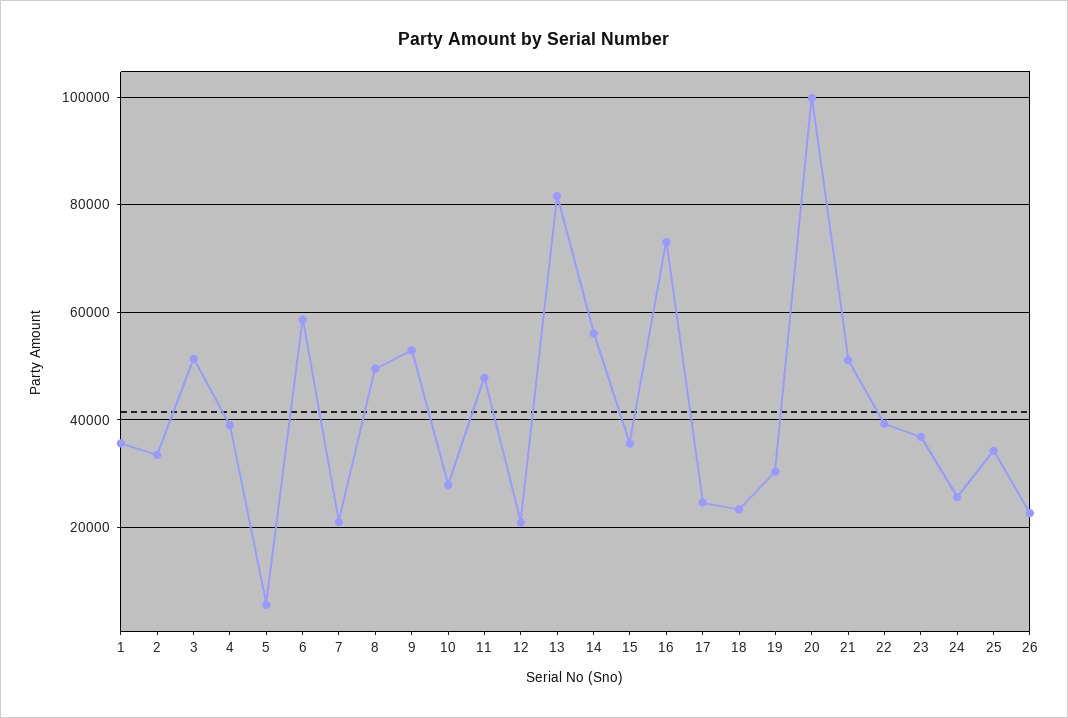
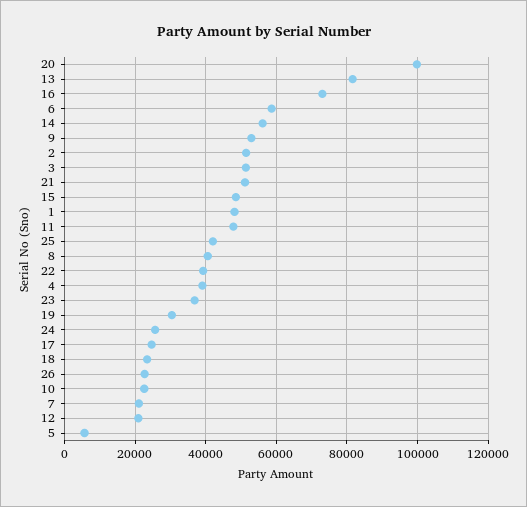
  {
-   "1": 36000,
+   "1": 48000,
-   "2": 34000,
+   "2": 52000,
    "3": 52000,
    "4": 40000,
    "5": 6000,
    "6": 58000,
    "7": 22000,
-   "8": 50000,
+   "8": 40000,
    "9": 52000,
-   "10": 28000,
+   "10": 22000,
    "11": 48000,
    "12": 20000,
    "13": 82000,
    "14": 56000,
-   "15": 36000,
+   "15": 48000,
    "16": 74000,
    "17": 24000,
    "18": 24000,
    "19": 30000,
    "20": 100000,
    "21": 52000,
    "22": 40000,
    "23": 36000,
    "24": 26000,
-   "25": 34000,
+   "25": 42000,
    "26": 22000
  }

